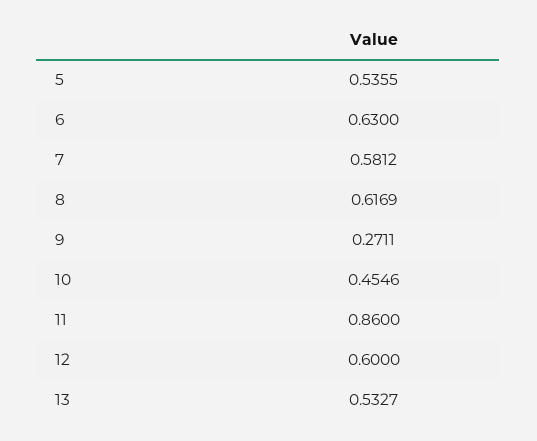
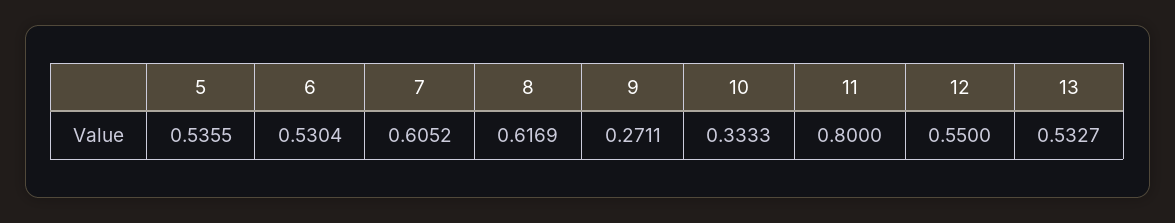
  {
    "5": 0.5355,
-   "6": 0.63,
+   "6": 0.5304,
-   "7": 0.5812,
+   "7": 0.6052,
    "8": 0.6169,
    "9": 0.2711,
-   "10": 0.4546,
+   "10": 0.3333,
-   "11": 0.86,
+   "11": 0.8,
-   "12": 0.6,
+   "12": 0.55,
    "13": 0.5327
  }

